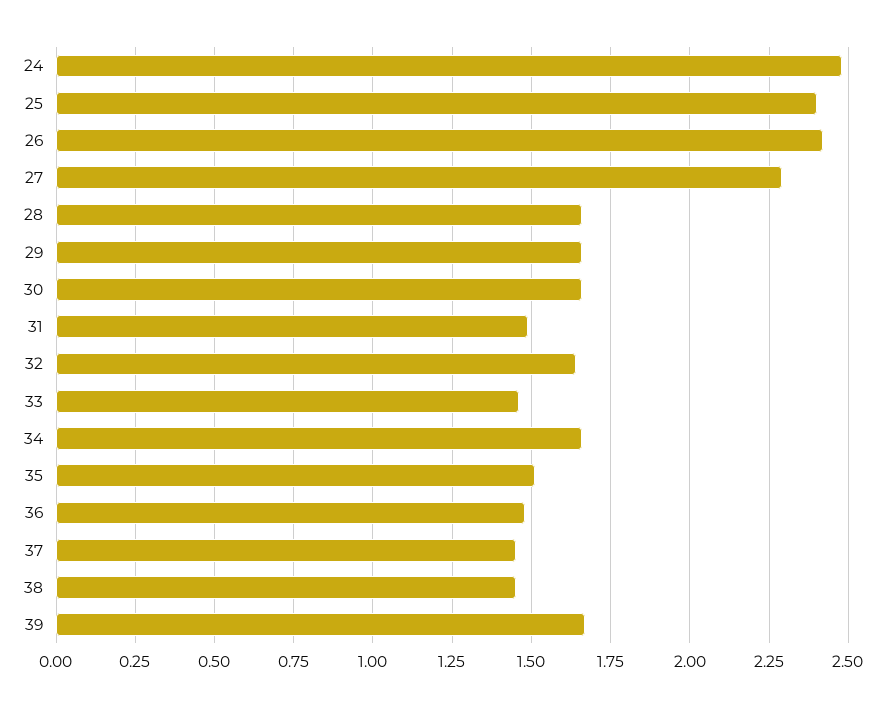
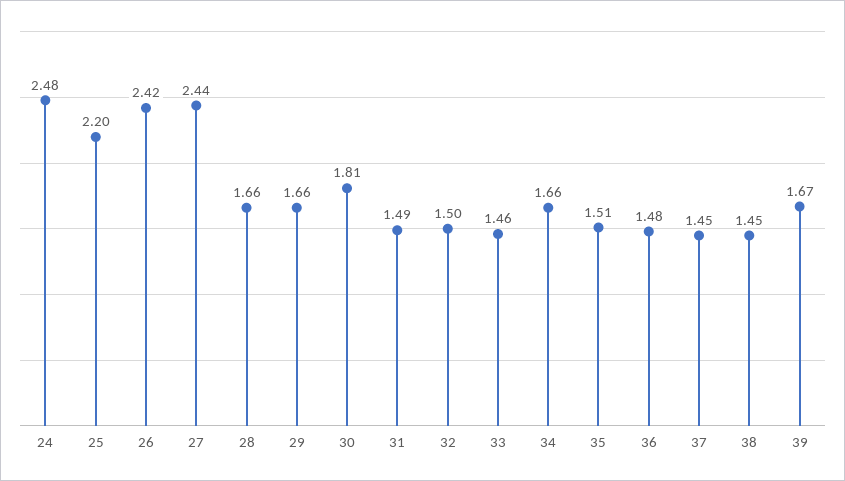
  {
    "24": 2.48,
-   "25": 2.4,
+   "25": 2.2,
    "26": 2.42,
-   "27": 2.3,
+   "27": 2.44,
    "28": 1.66,
    "29": 1.66,
-   "30": 1.65,
+   "30": 1.81,
    "31": 1.49,
-   "32": 1.65,
+   "32": 1.5,
    "33": 1.46,
    "34": 1.66,
    "35": 1.51,
    "36": 1.48,
    "37": 1.45,
    "38": 1.45,
    "39": 1.67
  }

